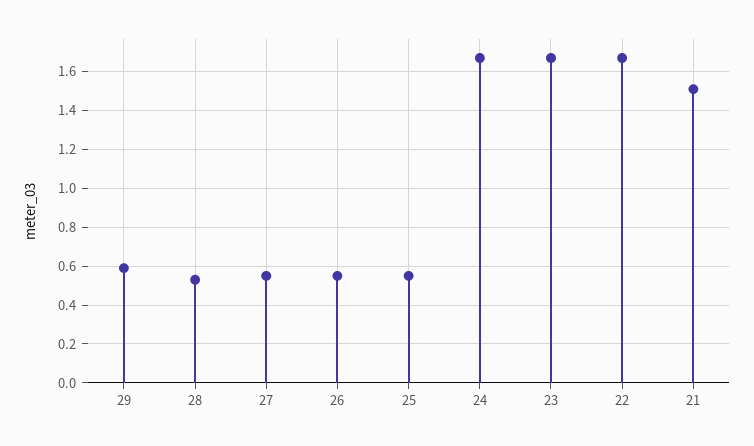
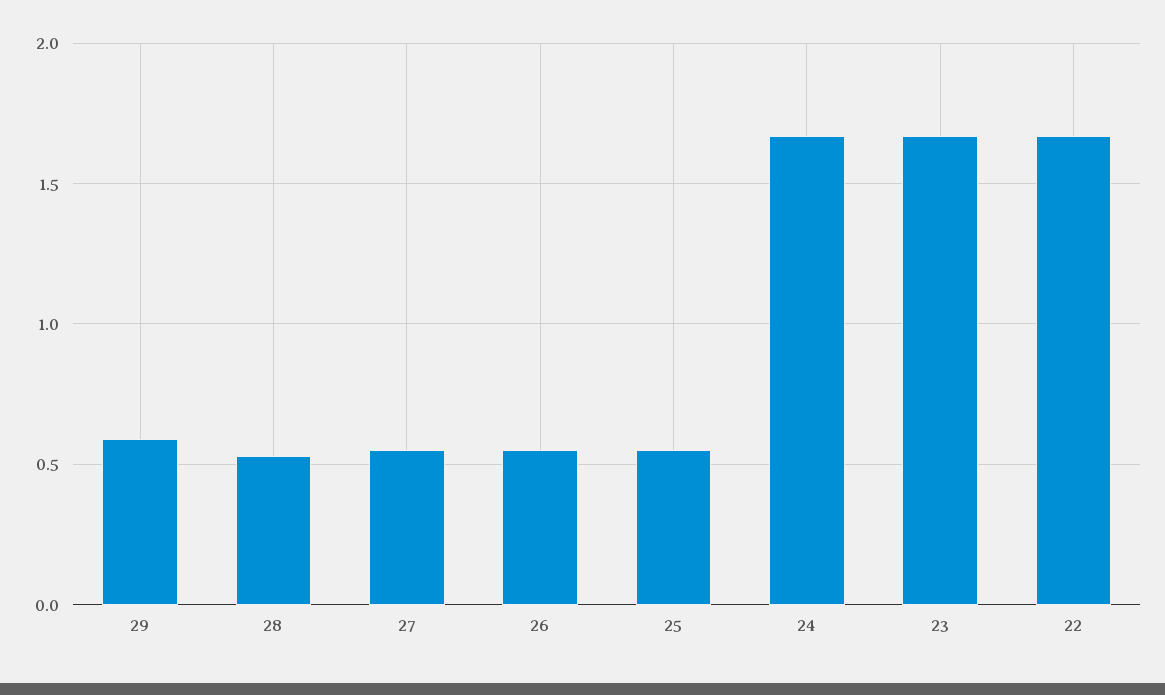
  {
    "29": 0.6,
    "28": 0.55,
    "27": 0.55,
    "26": 0.55,
    "25": 0.55,
    "24": 1.65,
    "23": 1.65,
-   "22": 1.65,
+   "22": 1.65
-   "21": 1.5
  }

